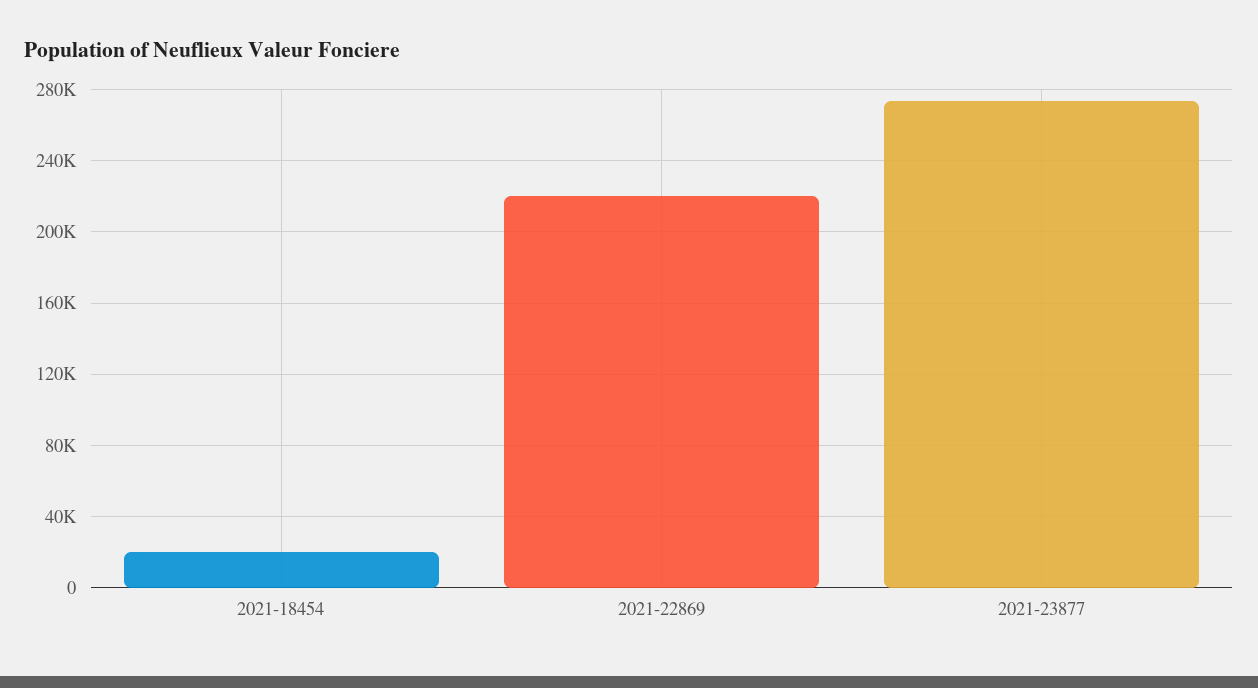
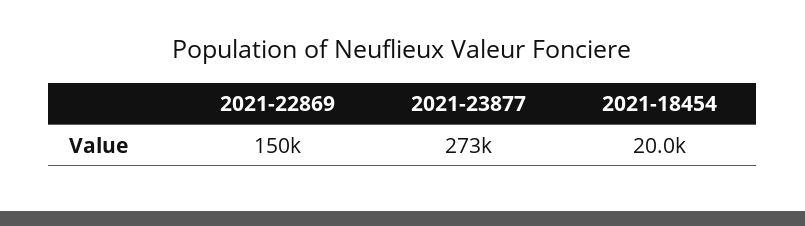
  {
    "2021-18454": 20000,
-   "2021-22869": 220000,
+   "2021-22869": 150000,
    "2021-23877": 273000
  }

